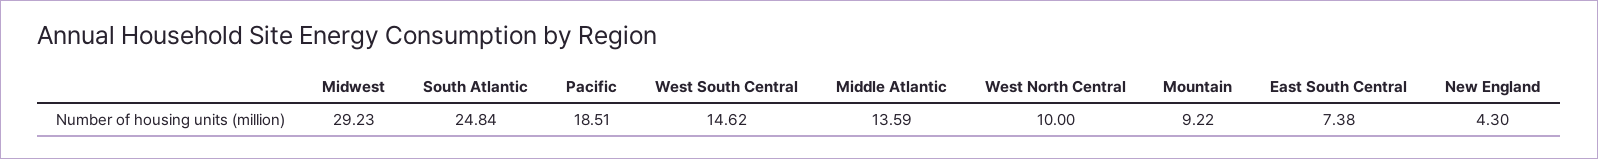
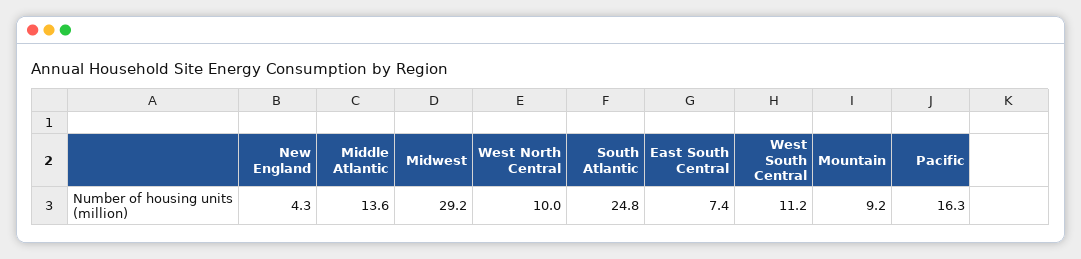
  {
    "Midwest": 29.23,
    "South Atlantic": 24.84,
-   "Pacific": 18.51,
+   "Pacific": 16.3,
-   "West South Central": 14.62,
+   "West South Central": 11.2,
    "Middle Atlantic": 13.59,
    "West North Central": 10,
    "Mountain": 9.22,
    "East South Central": 7.38,
    "New England": 4.3
  }

